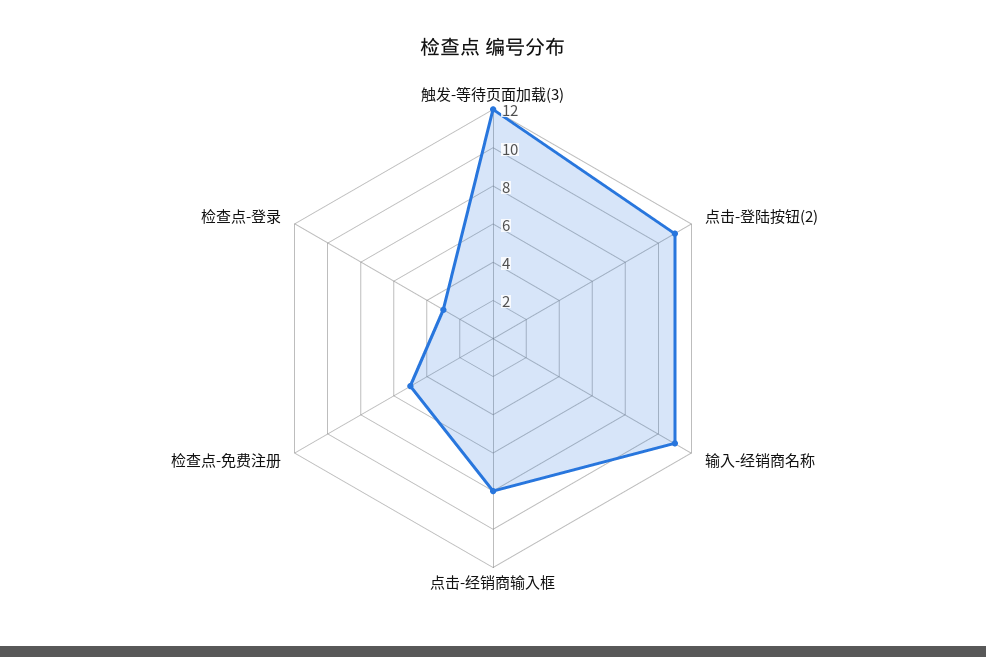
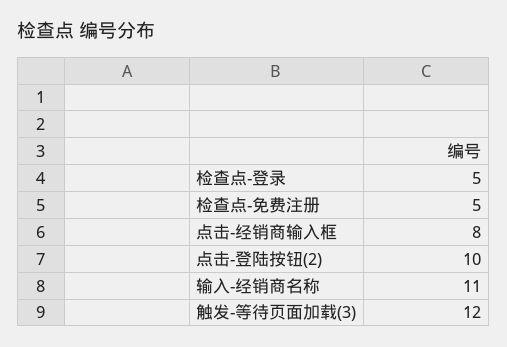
  {
    "触发-等待页面加载(3)": 12,
-   "点击-登陆按钮(2)": 11,
+   "点击-登陆按钮(2)": 10,
    "输入-经销商名称": 11,
    "点击-经销商输入框": 8,
    "检查点-免费注册": 5,
-   "检查点-登录": 3
+   "检查点-登录": 5
  }

